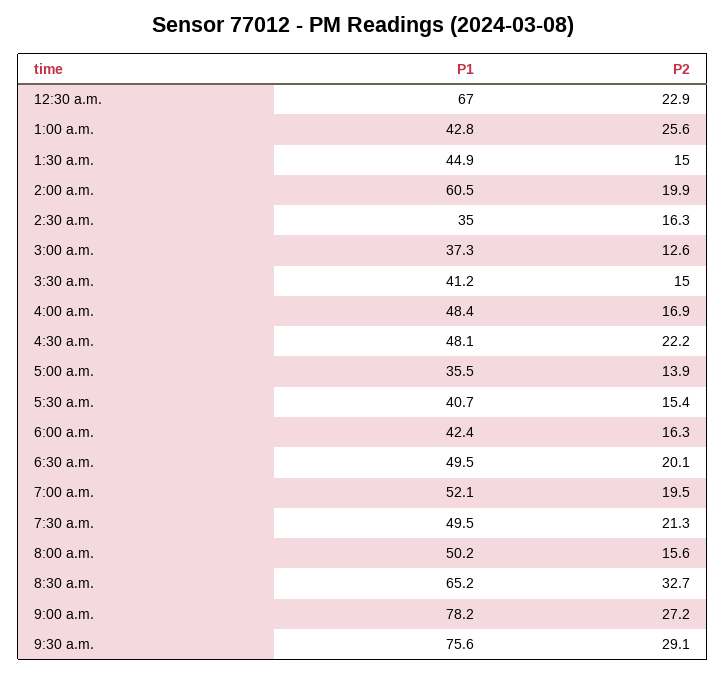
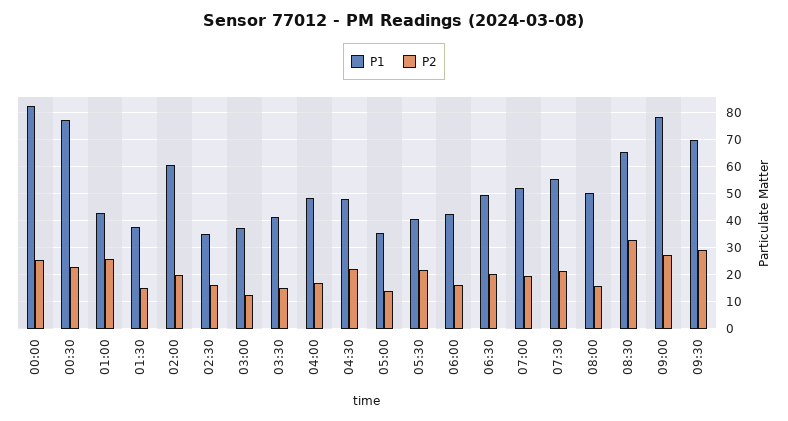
  {
    "P1": {
-     "12:30 a.m.": 67,
+     "12:30 a.m.": 77.5,
      "1:00 a.m.": 42.8,
-     "1:30 a.m.": 44.9,
+     "1:30 a.m.": 37.5,
      "2:00 a.m.": 60.5,
      "2:30 a.m.": 35,
      "3:00 a.m.": 37.3,
      "3:30 a.m.": 41.2,
      "4:00 a.m.": 48.4,
      "4:30 a.m.": 48.1,
      "5:00 a.m.": 35.5,
      "5:30 a.m.": 40.7,
      "6:00 a.m.": 42.4,
      "6:30 a.m.": 49.5,
      "7:00 a.m.": 52.1,
-     "7:30 a.m.": 49.5,
+     "7:30 a.m.": 55,
      "8:00 a.m.": 50.2,
      "8:30 a.m.": 65.2,
      "9:00 a.m.": 78.2,
-     "9:30 a.m.": 75.6
+     "9:30 a.m.": 70,
+     "00:00": 82.5
    },
    "P2": {
      "12:30 a.m.": 22.9,
      "1:00 a.m.": 25.6,
      "1:30 a.m.": 15,
      "2:00 a.m.": 19.9,
      "2:30 a.m.": 16.3,
      "3:00 a.m.": 12.6,
      "3:30 a.m.": 15,
      "4:00 a.m.": 16.9,
      "4:30 a.m.": 22.2,
      "5:00 a.m.": 13.9,
-     "5:30 a.m.": 15.4,
+     "5:30 a.m.": 22.5,
      "6:00 a.m.": 16.3,
      "6:30 a.m.": 20.1,
      "7:00 a.m.": 19.5,
      "7:30 a.m.": 21.3,
      "8:00 a.m.": 15.6,
      "8:30 a.m.": 32.7,
      "9:00 a.m.": 27.2,
-     "9:30 a.m.": 29.1
+     "9:30 a.m.": 29.1,
+     "00:00": 25
    }
  }

